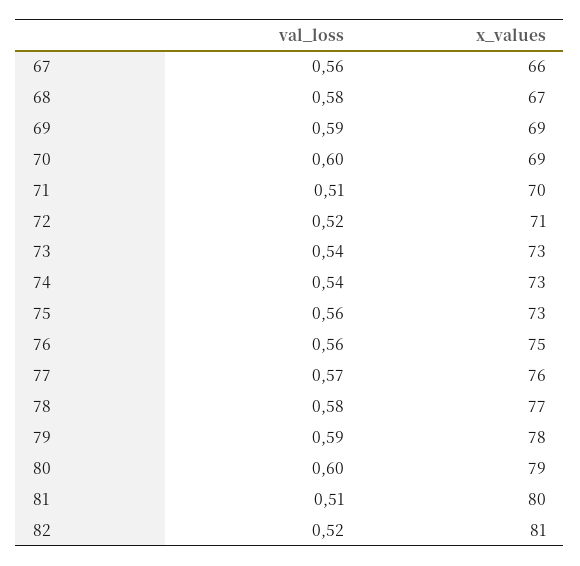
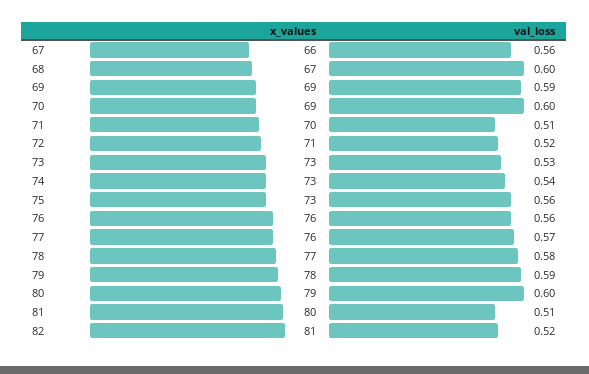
  {
    "val_loss": {
      "67": 0.56,
-     "68": 0.58,
+     "68": 0.6,
      "69": 0.59,
      "70": 0.6,
      "71": 0.51,
      "72": 0.52,
-     "73": 0.54,
+     "73": 0.53,
      "74": 0.54,
      "75": 0.56,
      "76": 0.56,
      "77": 0.57,
      "78": 0.58,
      "79": 0.59,
      "80": 0.6,
      "81": 0.51,
      "82": 0.52
    },
    "x_values": {
      "67": 66,
      "68": 67,
      "69": 69,
      "70": 69,
      "71": 70,
      "72": 71,
      "73": 73,
      "74": 73,
      "75": 73,
-     "76": 75,
+     "76": 76,
      "77": 76,
      "78": 77,
      "79": 78,
      "80": 79,
      "81": 80,
      "82": 81
    }
  }

